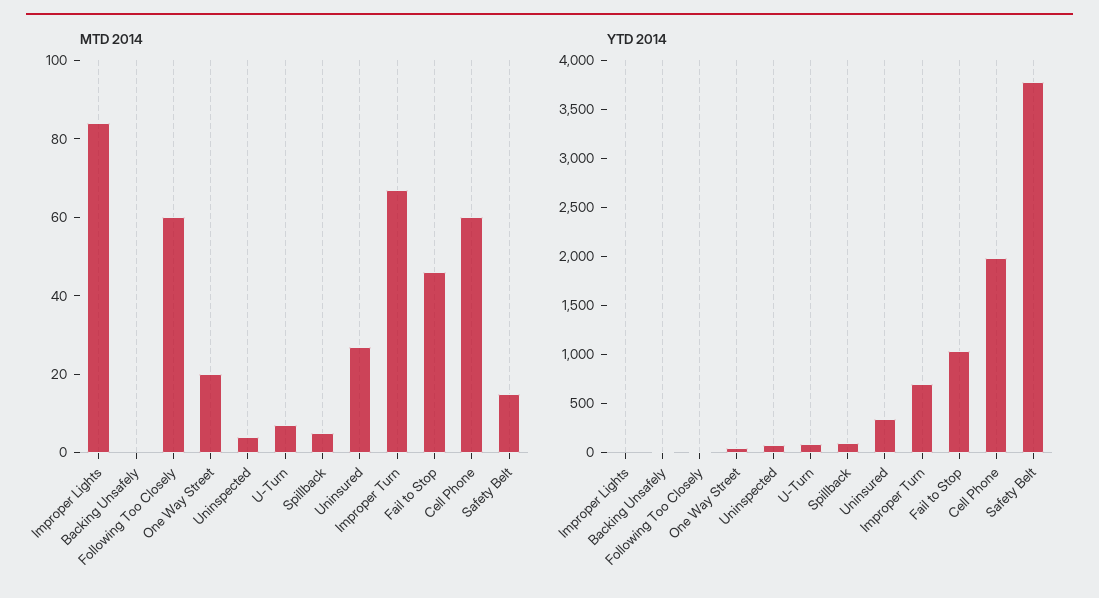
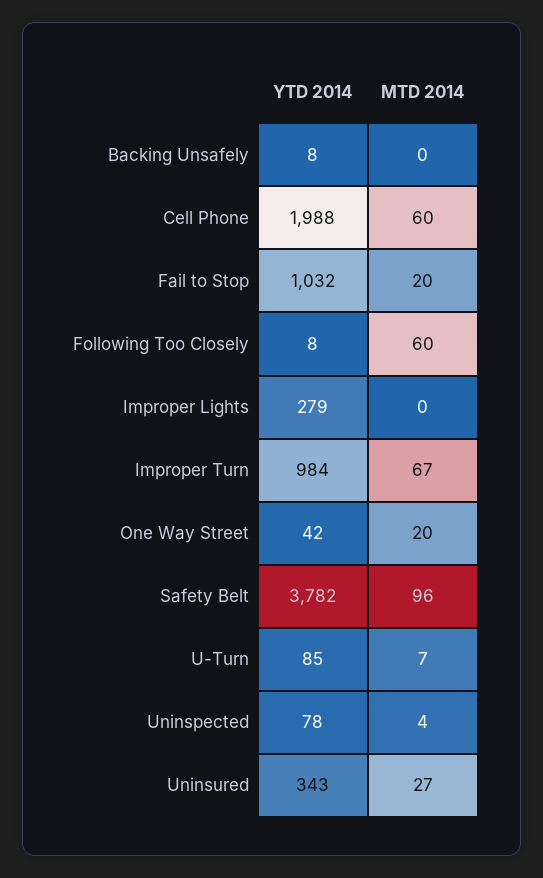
  {
    "MTD 2014": {
-     "Improper Lights": 85,
+     "Improper Lights": 0,
      "Backing Unsafely": 0,
      "Following Too Closely": 60,
      "One Way Street": 20,
      "Uninspected": 4,
      "U-Turn": 7,
-     "Spillback": 5,
      "Uninsured": 27,
      "Improper Turn": 67,
-     "Fail to Stop": 45,
+     "Fail to Stop": 20,
      "Cell Phone": 60,
-     "Safety Belt": 15
+     "Safety Belt": 96
    },
    "YTD 2014": {
-     "Improper Lights": 0,
+     "Improper Lights": 279,
      "Backing Unsafely": 8,
      "Following Too Closely": 8,
      "One Way Street": 42,
      "Uninspected": 78,
      "U-Turn": 85,
-     "Spillback": 100,
      "Uninsured": 343,
-     "Improper Turn": 700,
+     "Improper Turn": 984,
      "Fail to Stop": 1032,
      "Cell Phone": 1988,
      "Safety Belt": 3782
    }
  }

